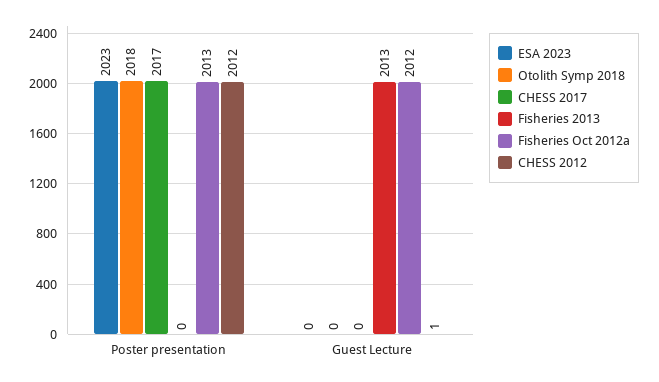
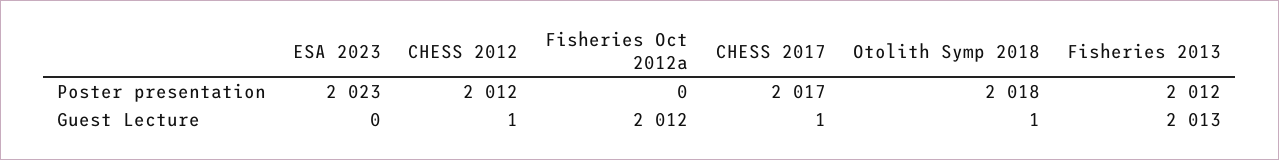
  {
    "ESA 2023": {
      "Poster presentation": 2023,
      "Guest Lecture": 0
    },
    "Otolith Symp 2018": {
      "Poster presentation": 2018,
-     "Guest Lecture": 0
+     "Guest Lecture": 1
    },
    "CHESS 2017": {
      "Poster presentation": 2017,
-     "Guest Lecture": 0
+     "Guest Lecture": 1
    },
    "Fisheries 2013": {
-     "Poster presentation": 0,
+     "Poster presentation": 2012,
      "Guest Lecture": 2013
    },
    "Fisheries Oct 2012a": {
-     "Poster presentation": 2013,
+     "Poster presentation": 0,
      "Guest Lecture": 2012
    },
    "CHESS 2012": {
      "Poster presentation": 2012,
      "Guest Lecture": 1
    }
  }

